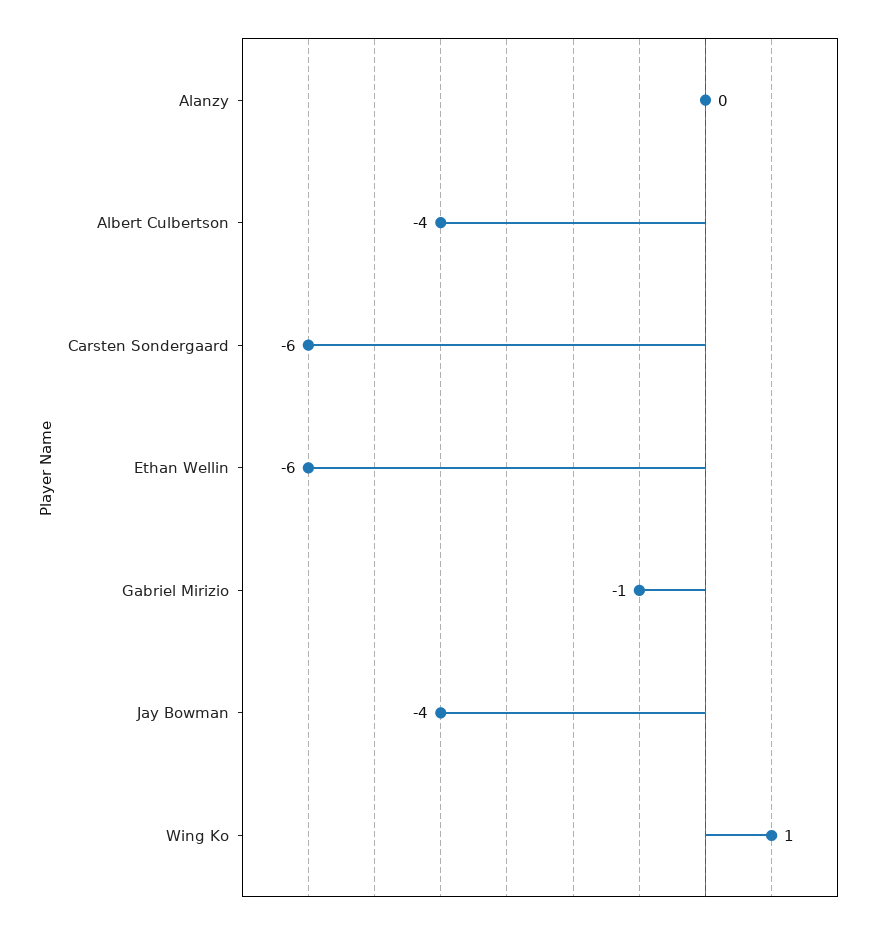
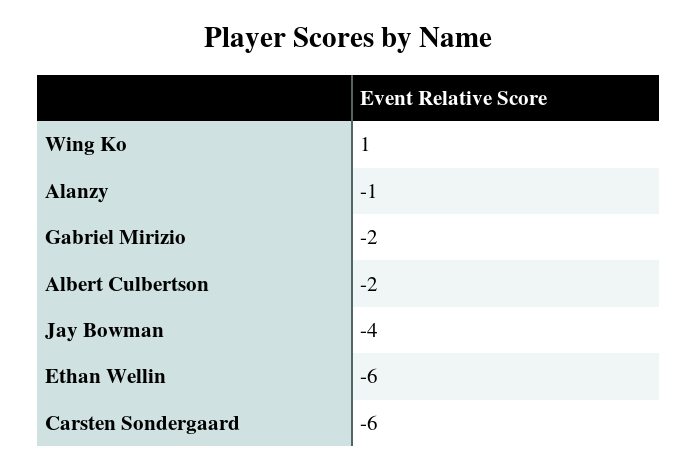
  {
-   "Alanzy": 0,
+   "Alanzy": -1,
-   "Albert Culbertson": -4,
+   "Albert Culbertson": -2,
    "Carsten Sondergaard": -6,
    "Ethan Wellin": -6,
-   "Gabriel Mirizio": -1,
+   "Gabriel Mirizio": -2,
    "Jay Bowman": -4,
    "Wing Ko": 1
  }

